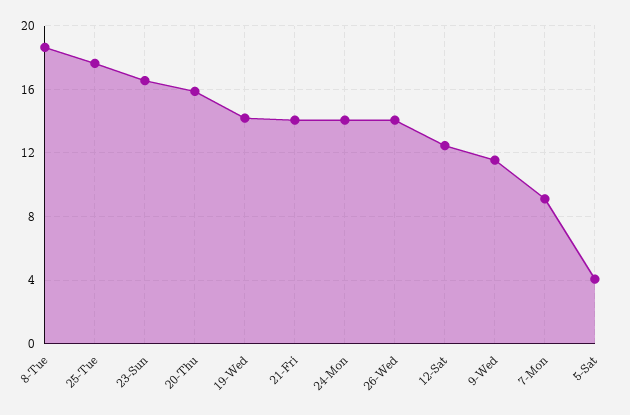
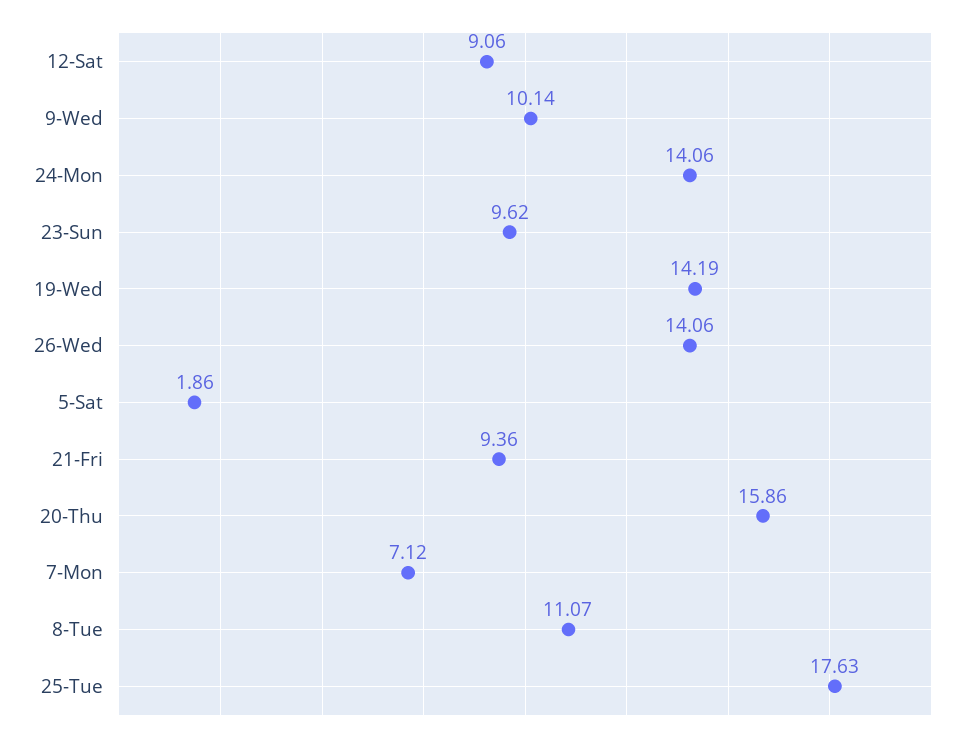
  {
-   "8-Tue": 18.5,
+   "8-Tue": 11.07,
    "25-Tue": 17.63,
-   "23-Sun": 16.5,
+   "23-Sun": 9.62,
    "20-Thu": 15.86,
    "19-Wed": 14.19,
-   "21-Fri": 14,
+   "21-Fri": 9.36,
    "24-Mon": 14.06,
    "26-Wed": 14.06,
-   "12-Sat": 12.5,
+   "12-Sat": 9.06,
-   "9-Wed": 11.5,
+   "9-Wed": 10.14,
-   "7-Mon": 9,
+   "7-Mon": 7.12,
-   "5-Sat": 4
+   "5-Sat": 1.86
  }

